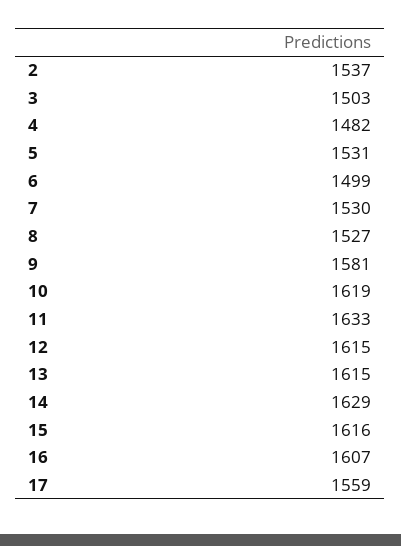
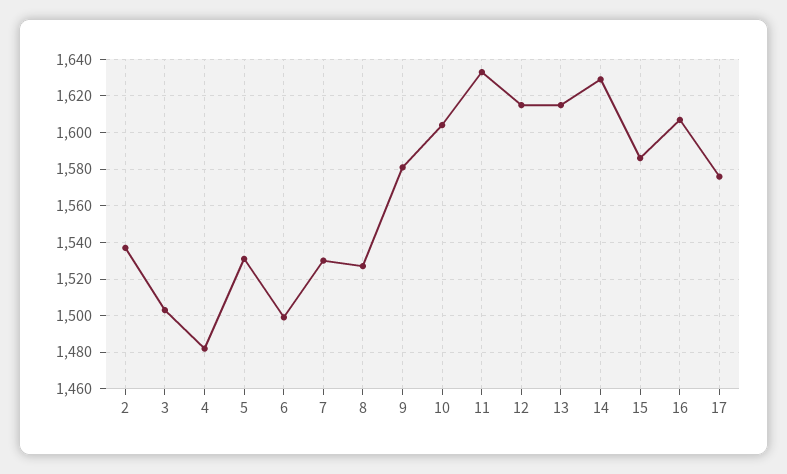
  {
    "2": 1537,
    "3": 1503,
    "4": 1482,
    "5": 1531,
    "6": 1499,
    "7": 1530,
    "8": 1527,
    "9": 1581,
-   "10": 1619,
+   "10": 1605,
    "11": 1633,
    "12": 1615,
    "13": 1615,
    "14": 1629,
-   "15": 1616,
+   "15": 1585,
    "16": 1607,
-   "17": 1559
+   "17": 1575
  }

